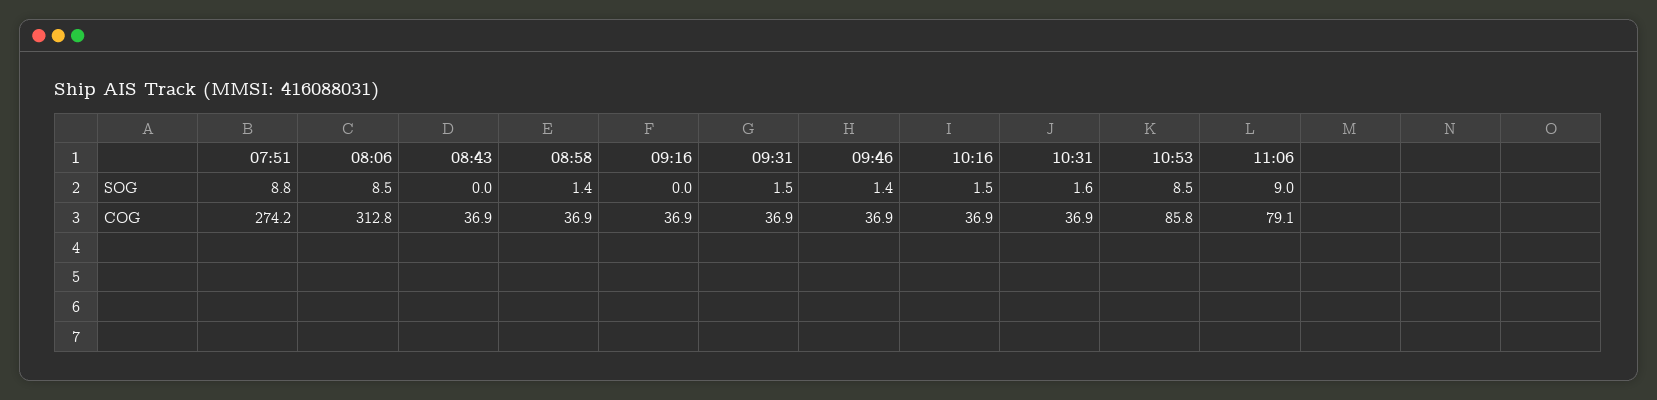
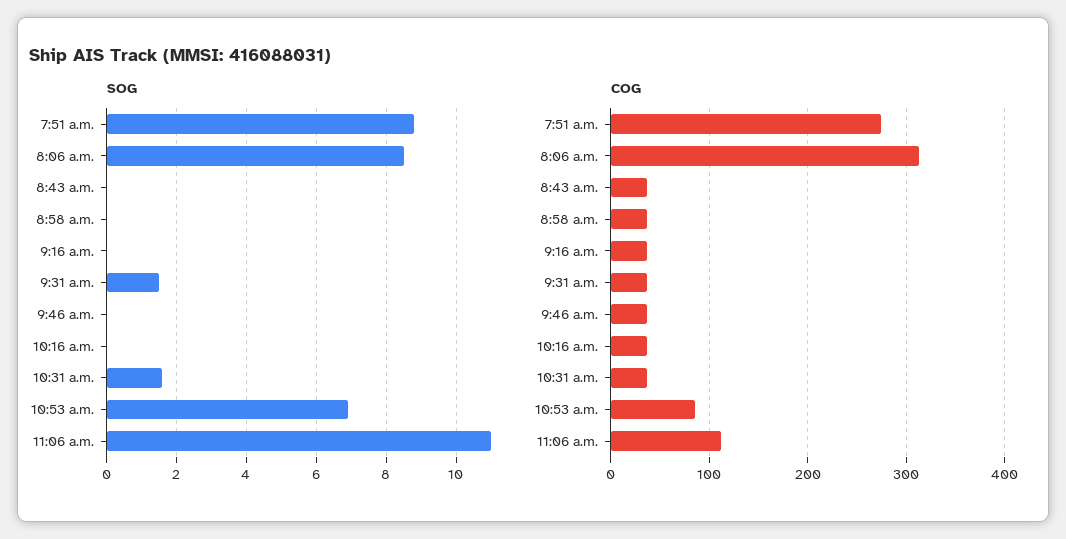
  {
    "SOG": {
      "07:51": 8.8,
      "08:06": 8.5,
      "08:43": 0,
-     "08:58": 1.4,
+     "08:58": 0,
      "09:16": 0,
      "09:31": 1.5,
-     "09:46": 1.4,
+     "09:46": 0,
-     "10:16": 1.5,
+     "10:16": 0,
      "10:31": 1.6,
-     "10:53": 8.5,
+     "10:53": 7,
-     "11:06": 9
+     "11:06": 11
    },
    "COG": {
      "07:51": 274.2,
      "08:06": 312.8,
      "08:43": 36.9,
      "08:58": 36.9,
      "09:16": 36.9,
      "09:31": 36.9,
      "09:46": 36.9,
      "10:16": 36.9,
      "10:31": 36.9,
      "10:53": 85.8,
-     "11:06": 79.1
+     "11:06": 110
    }
  }

